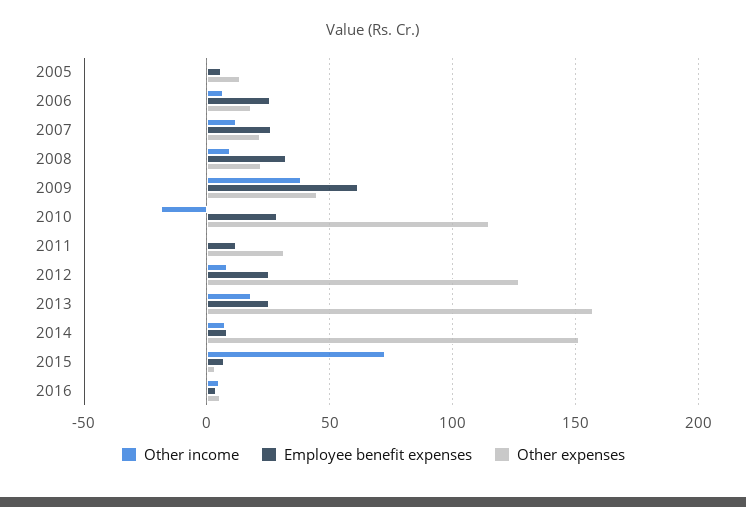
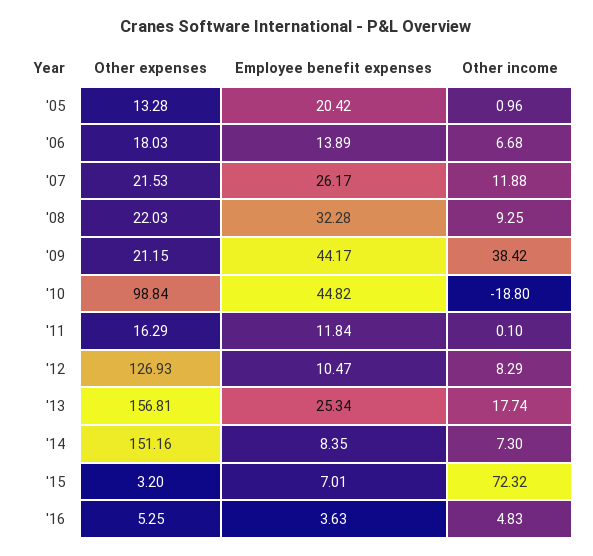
  {
    "Other income": {
      "2005": 0.96,
      "2006": 6.68,
      "2007": 11.88,
      "2008": 9.25,
      "2009": 38.42,
      "2010": -18.8,
      "2011": 0.1,
      "2012": 8.29,
      "2013": 17.74,
      "2014": 7.3,
      "2015": 72.32,
      "2016": 4.83
    },
    "Employee benefit expenses": {
-     "2005": 5,
+     "2005": 20.42,
-     "2006": 25,
+     "2006": 13.89,
      "2007": 26.17,
      "2008": 32.28,
-     "2009": 60,
+     "2009": 44.17,
-     "2010": 30,
+     "2010": 44.82,
      "2011": 11.84,
-     "2012": 25,
+     "2012": 10.47,
      "2013": 25.34,
      "2014": 8.35,
      "2015": 7.01,
      "2016": 3.63
    },
    "Other expenses": {
      "2005": 13.28,
      "2006": 18.03,
      "2007": 21.53,
      "2008": 22.03,
-     "2009": 45,
+     "2009": 21.15,
-     "2010": 115,
+     "2010": 98.84,
-     "2011": 30,
+     "2011": 16.29,
      "2012": 126.93,
      "2013": 156.81,
      "2014": 151.16,
      "2015": 3.2,
      "2016": 5.25
    }
  }

